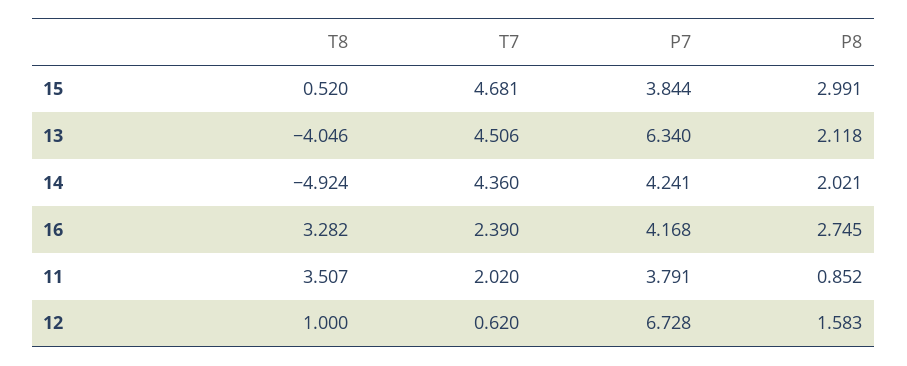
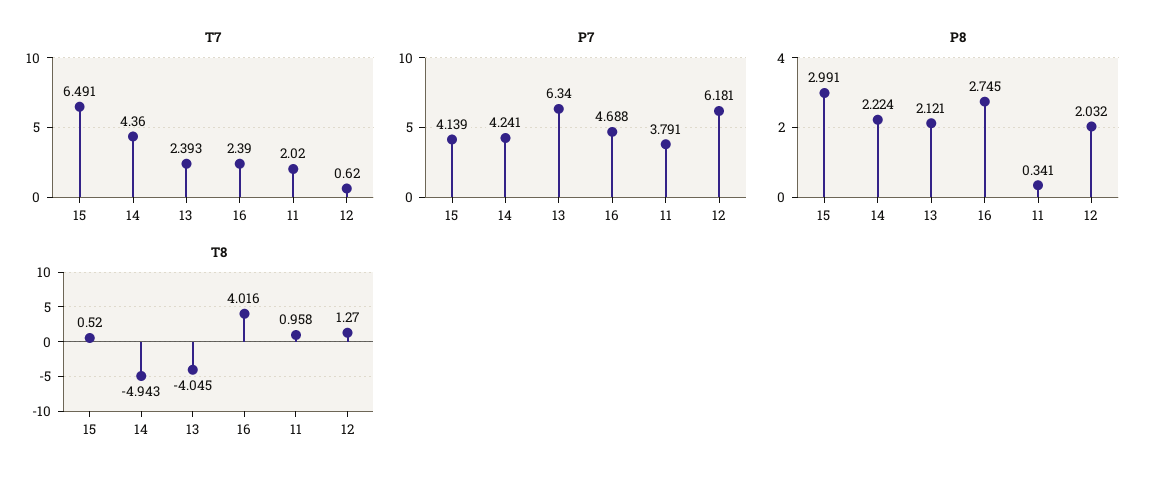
  {
    "T8": {
      "15": 0.52,
-     "13": -4.046,
+     "13": -4.045,
-     "14": -4.924,
+     "14": -4.943,
-     "16": 3.282,
+     "16": 4.016,
-     "11": 3.507,
+     "11": 0.958,
-     "12": 1
+     "12": 1.27
    },
    "T7": {
-     "15": 4.681,
+     "15": 6.491,
-     "13": 4.506,
+     "13": 2.393,
      "14": 4.36,
      "16": 2.39,
      "11": 2.02,
      "12": 0.62
    },
    "P7": {
-     "15": 3.844,
+     "15": 4.139,
      "13": 6.34,
      "14": 4.241,
-     "16": 4.168,
+     "16": 4.688,
      "11": 3.791,
-     "12": 6.728
+     "12": 6.181
    },
    "P8": {
      "15": 2.991,
-     "13": 2.118,
+     "13": 2.121,
-     "14": 2.021,
+     "14": 2.224,
      "16": 2.745,
-     "11": 0.852,
+     "11": 0.341,
-     "12": 1.583
+     "12": 2.032
    }
  }

